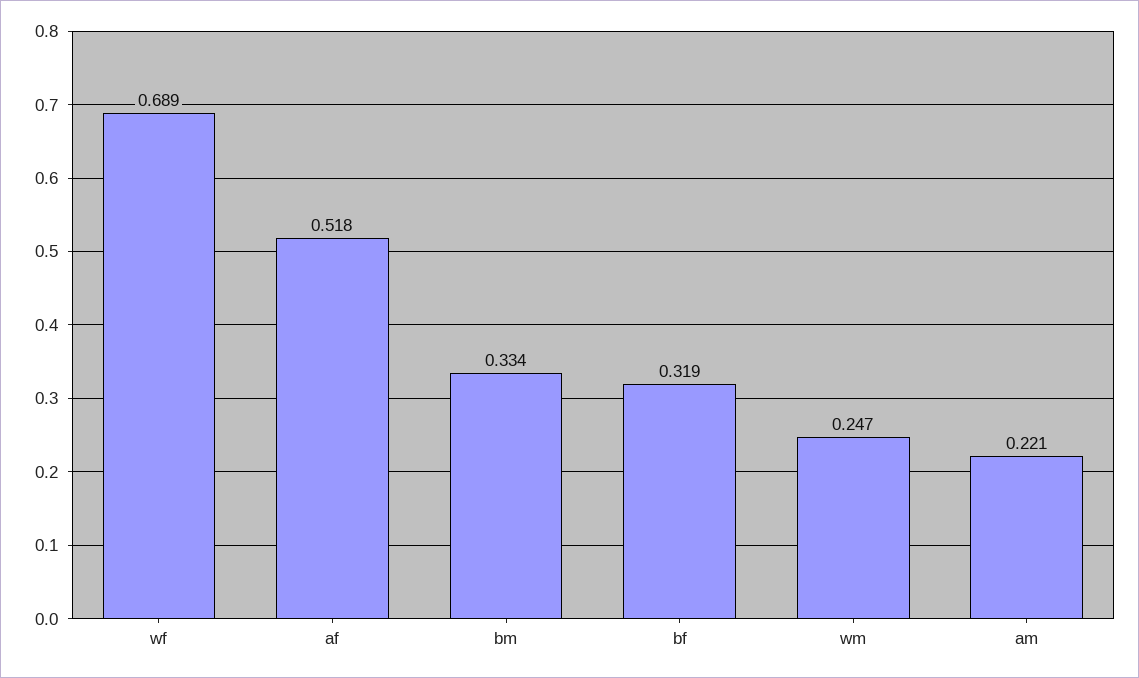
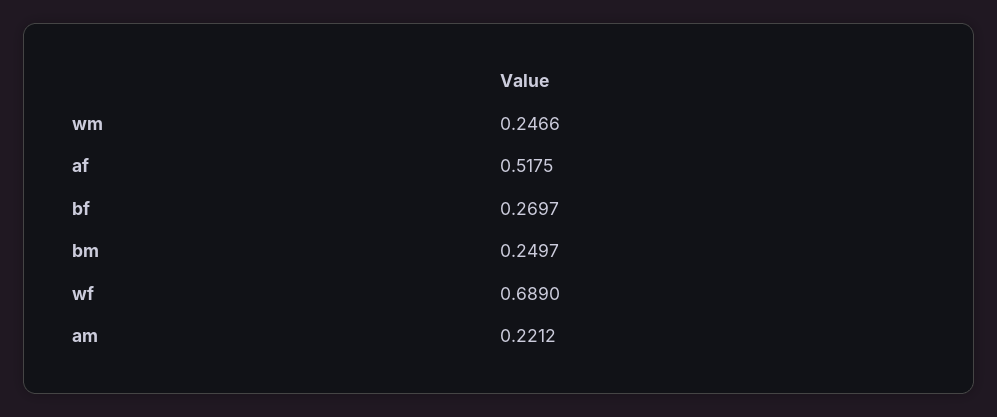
  {
    "wf": 0.689,
    "af": 0.5175,
-   "bm": 0.334,
+   "bm": 0.2497,
-   "bf": 0.319,
+   "bf": 0.2697,
    "wm": 0.2466,
    "am": 0.2212
  }

